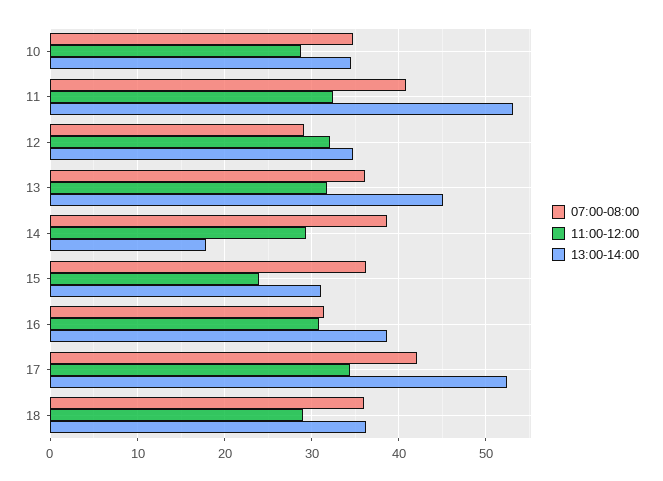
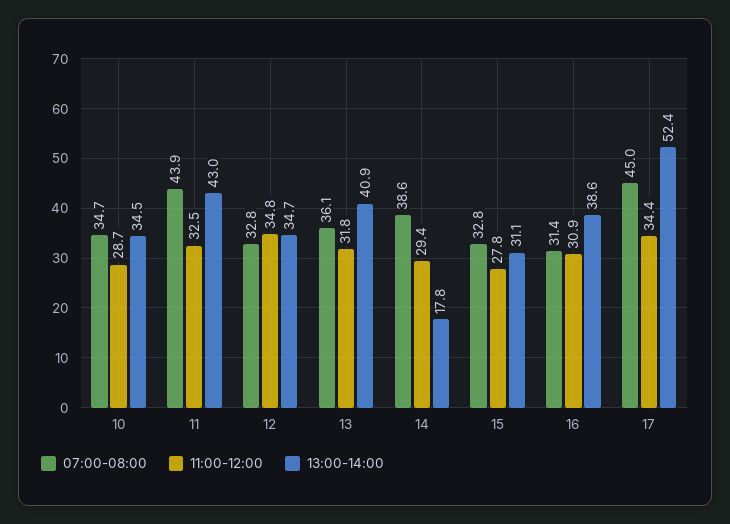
  {
    "07:00-08:00": {
      "10": 34.7,
-     "11": 41,
+     "11": 43.9,
-     "12": 29,
+     "12": 32.8,
      "13": 36.1,
      "14": 38.6,
-     "15": 36,
+     "15": 32.8,
      "16": 31.4,
-     "17": 42,
+     "17": 45
-     "18": 36
    },
    "11:00-12:00": {
      "10": 28.7,
      "11": 32.5,
-     "12": 32,
+     "12": 34.8,
      "13": 31.8,
      "14": 29.4,
-     "15": 24,
+     "15": 27.8,
      "16": 30.9,
-     "17": 34.4,
+     "17": 34.4
-     "18": 29
    },
    "13:00-14:00": {
      "10": 34.5,
-     "11": 53,
+     "11": 43,
      "12": 34.7,
-     "13": 45,
+     "13": 40.9,
      "14": 17.8,
      "15": 31.1,
      "16": 38.6,
-     "17": 52.4,
+     "17": 52.4
-     "18": 36
    }
  }

